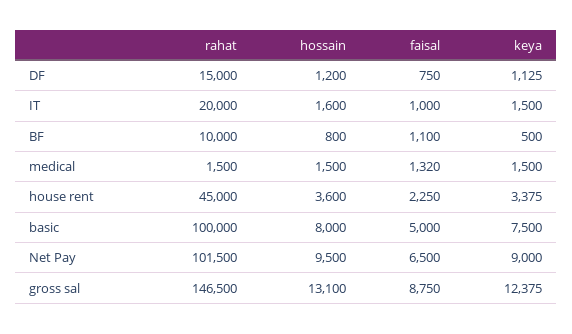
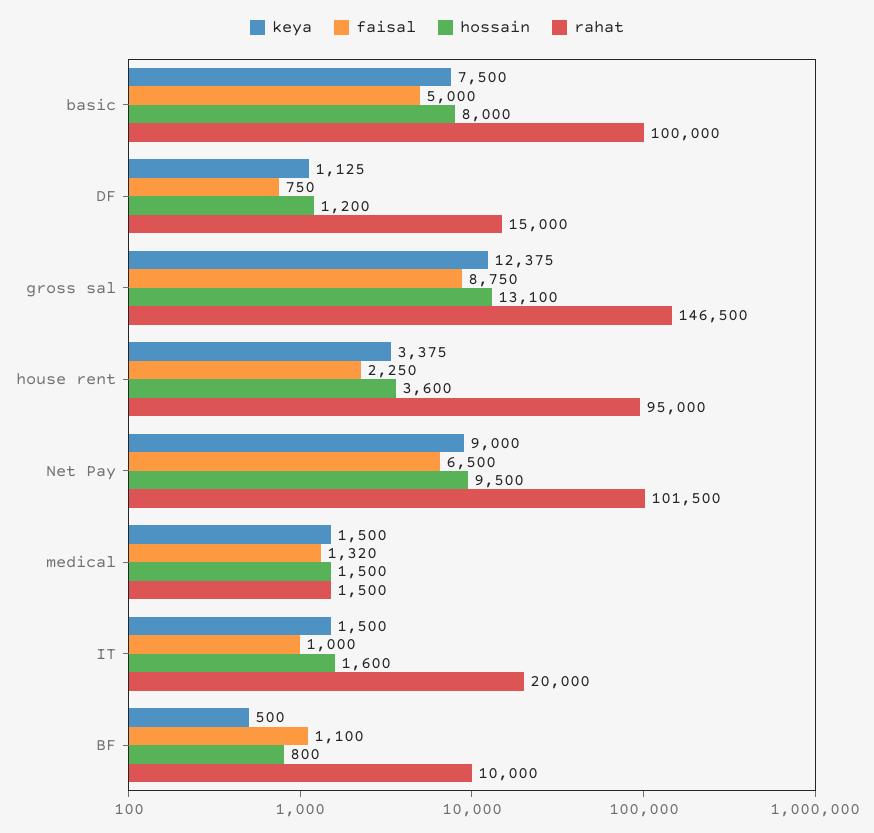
  {
    "rahat": {
      "DF": 15000,
      "IT": 20000,
      "BF": 10000,
      "medical": 1500,
-     "house rent": 45000,
+     "house rent": 95000,
      "basic": 100000,
      "Net Pay": 101500,
      "gross sal": 146500
    },
    "hossain": {
      "DF": 1200,
      "IT": 1600,
      "BF": 800,
      "medical": 1500,
      "house rent": 3600,
      "basic": 8000,
      "Net Pay": 9500,
      "gross sal": 13100
    },
    "faisal": {
      "DF": 750,
      "IT": 1000,
      "BF": 1100,
      "medical": 1320,
      "house rent": 2250,
      "basic": 5000,
      "Net Pay": 6500,
      "gross sal": 8750
    },
    "keya": {
      "DF": 1125,
      "IT": 1500,
      "BF": 500,
      "medical": 1500,
      "house rent": 3375,
      "basic": 7500,
      "Net Pay": 9000,
      "gross sal": 12375
    }
  }

